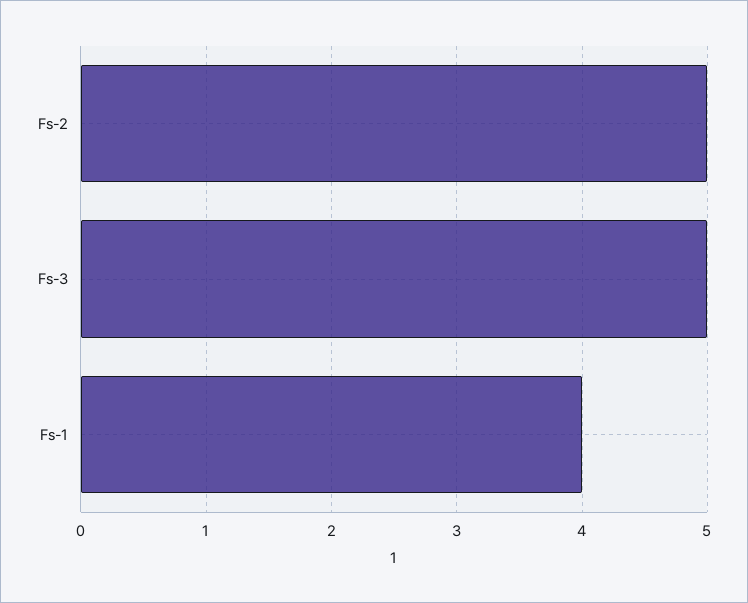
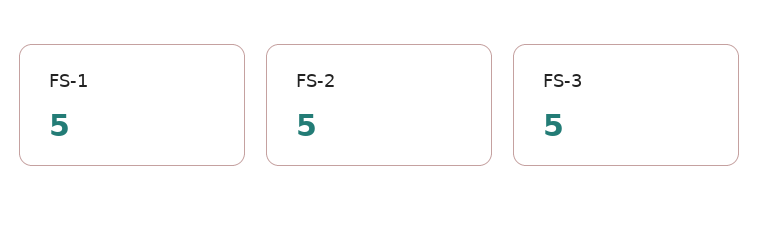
  {
    "Fs-2": 5,
    "Fs-3": 5,
-   "Fs-1": 4
+   "Fs-1": 5
  }

